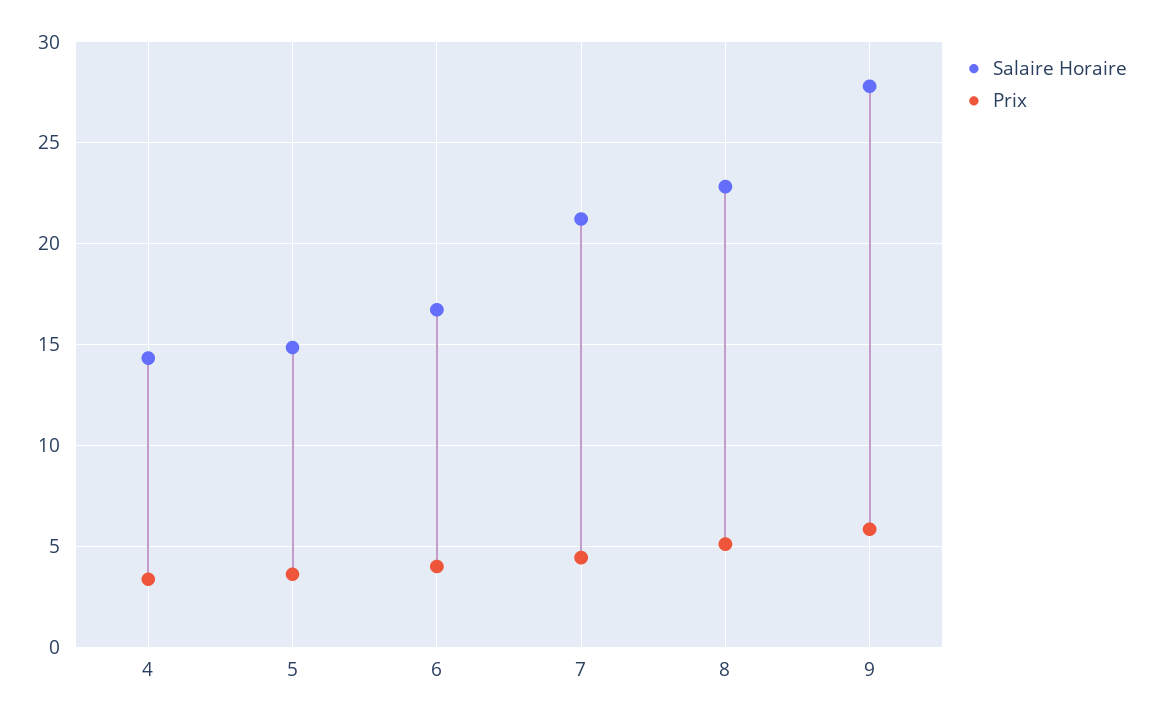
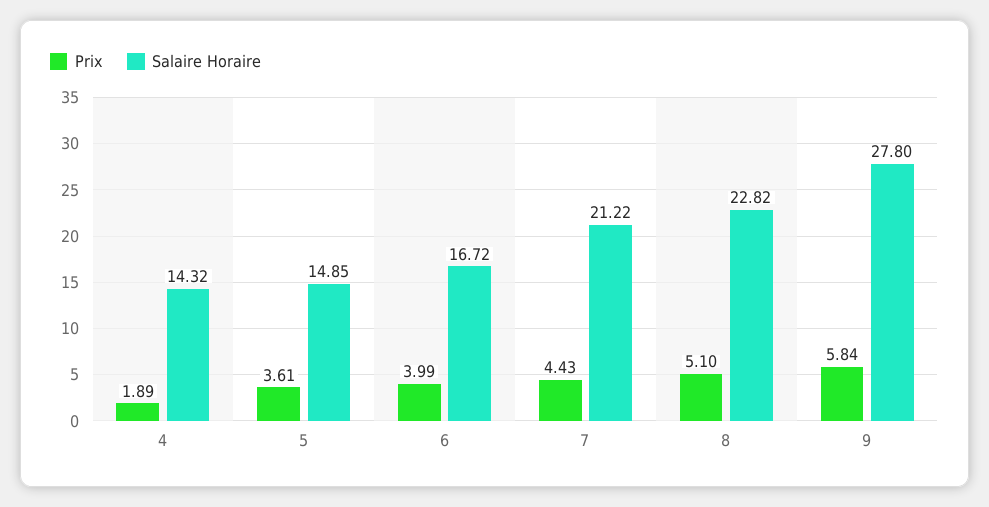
  {
    "Salaire Horaire": {
      "4": 14.32,
      "5": 14.85,
      "6": 16.72,
      "7": 21.22,
      "8": 22.82,
      "9": 27.8
    },
    "Prix": {
-     "4": 3.5,
+     "4": 1.89,
      "5": 3.61,
      "6": 3.99,
      "7": 4.43,
      "8": 5.1,
      "9": 5.84
    }
  }

